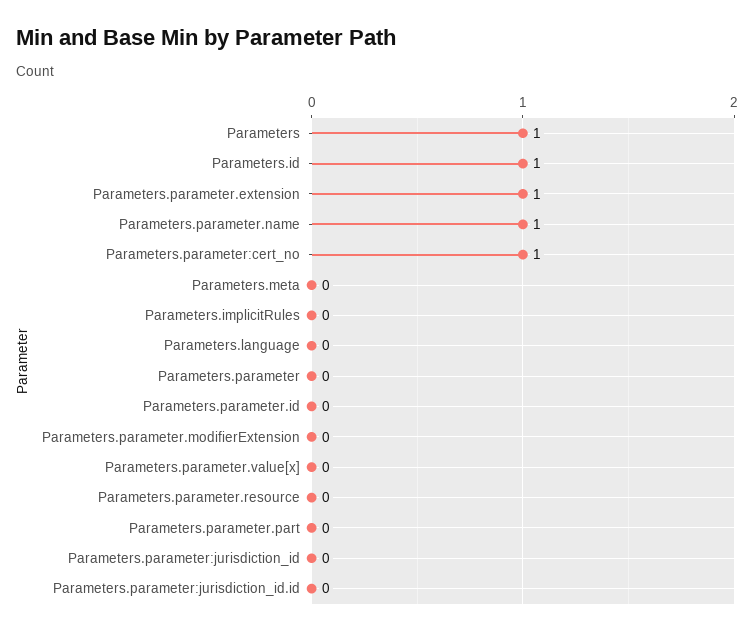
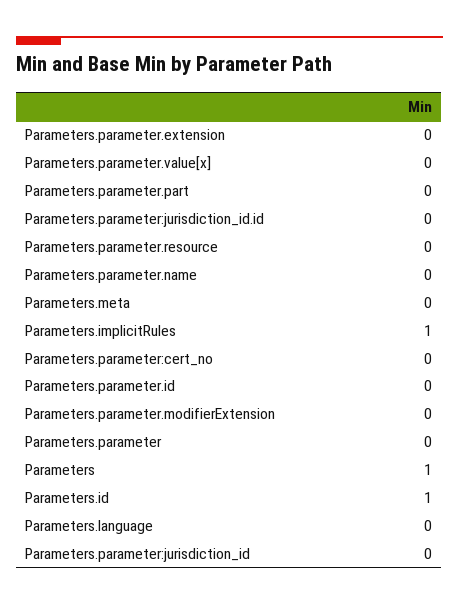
  {
    "Parameters": 1,
    "Parameters.id": 1,
-   "Parameters.parameter.extension": 1,
+   "Parameters.parameter.extension": 0,
-   "Parameters.parameter.name": 1,
+   "Parameters.parameter.name": 0,
-   "Parameters.parameter:cert_no": 1,
+   "Parameters.parameter:cert_no": 0,
    "Parameters.meta": 0,
-   "Parameters.implicitRules": 0,
+   "Parameters.implicitRules": 1,
    "Parameters.language": 0,
    "Parameters.parameter": 0,
    "Parameters.parameter.id": 0,
    "Parameters.parameter.modifierExtension": 0,
    "Parameters.parameter.value[x]": 0,
    "Parameters.parameter.resource": 0,
    "Parameters.parameter.part": 0,
    "Parameters.parameter:jurisdiction_id": 0,
    "Parameters.parameter:jurisdiction_id.id": 0
  }

